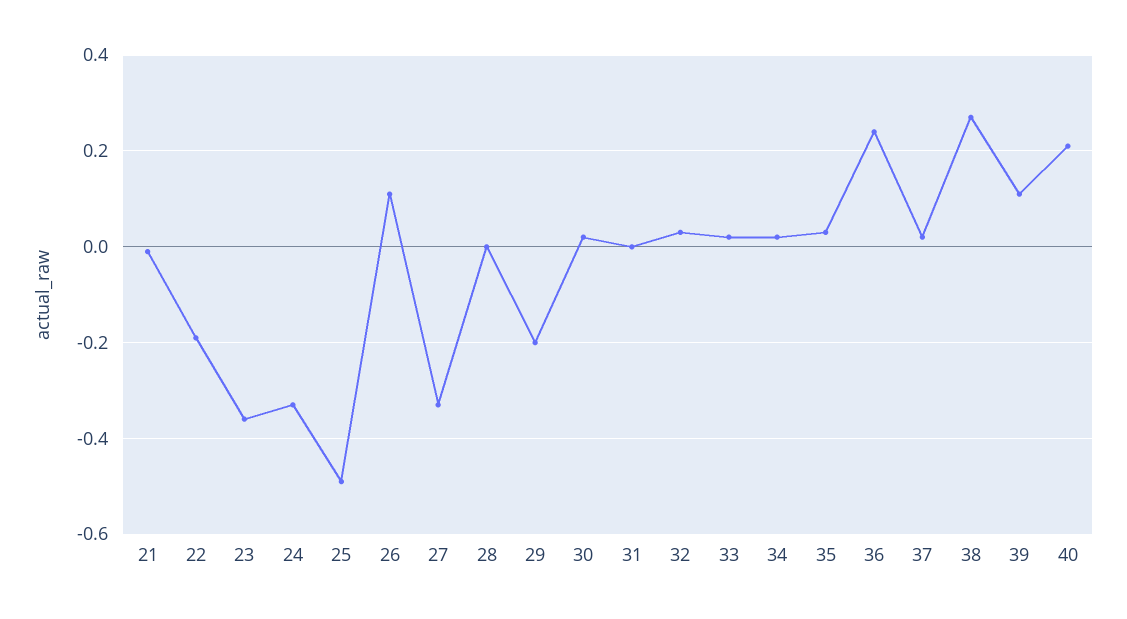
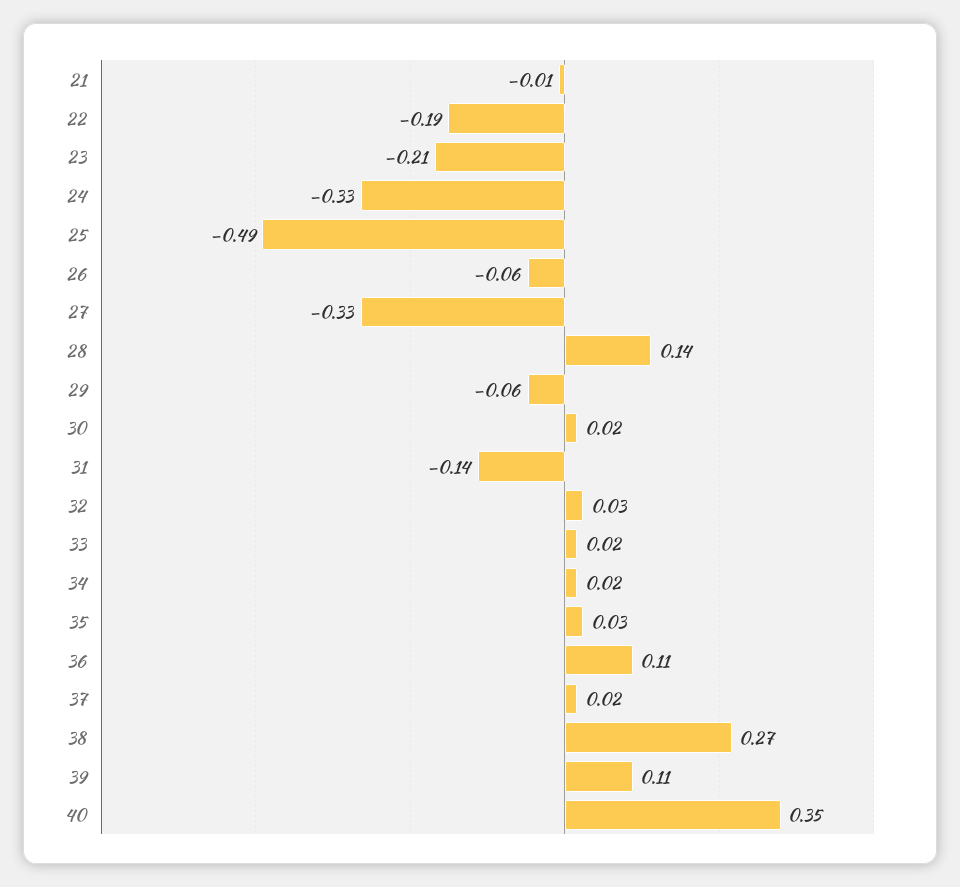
  {
    "21": -0.01,
    "22": -0.19,
-   "23": -0.35,
+   "23": -0.21,
    "24": -0.33,
    "25": -0.49,
-   "26": 0.1,
+   "26": -0.06,
    "27": -0.33,
-   "28": 0,
+   "28": 0.14,
-   "29": -0.2,
+   "29": -0.06,
    "30": 0.02,
-   "31": 0,
+   "31": -0.14,
    "32": 0.03,
    "33": 0.02,
    "34": 0.02,
    "35": 0.03,
-   "36": 0.25,
+   "36": 0.11,
    "37": 0.02,
    "38": 0.27,
    "39": 0.11,
-   "40": 0.2
+   "40": 0.35
  }

